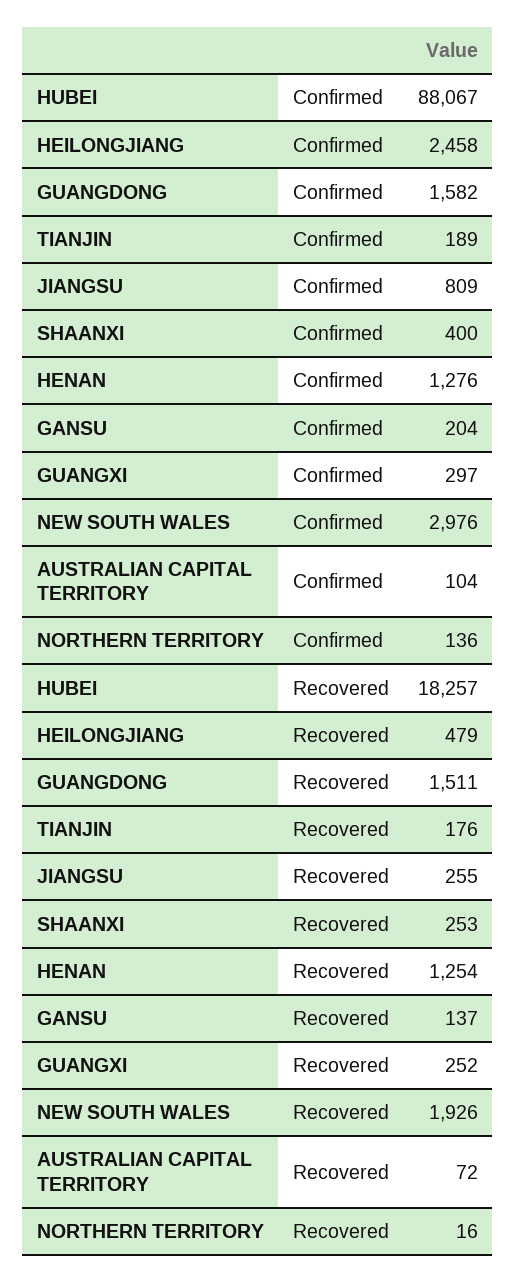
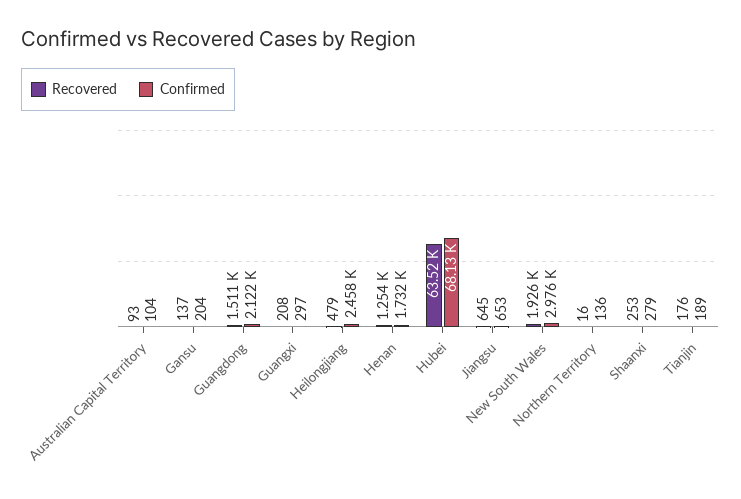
  {
    "Confirmed": {
-     "HUBEI": 88067,
+     "HUBEI": 68130,
      "HEILONGJIANG": 2458,
-     "GUANGDONG": 1582,
+     "GUANGDONG": 2122,
      "TIANJIN": 189,
-     "JIANGSU": 809,
+     "JIANGSU": 653,
-     "SHAANXI": 400,
+     "SHAANXI": 279,
-     "HENAN": 1276,
+     "HENAN": 1732,
      "GANSU": 204,
      "GUANGXI": 297,
      "NEW SOUTH WALES": 2976,
      "AUSTRALIAN CAPITAL TERRITORY": 104,
      "NORTHERN TERRITORY": 136
    },
    "Recovered": {
-     "HUBEI": 18257,
+     "HUBEI": 63520,
      "HEILONGJIANG": 479,
      "GUANGDONG": 1511,
      "TIANJIN": 176,
-     "JIANGSU": 255,
+     "JIANGSU": 645,
      "SHAANXI": 253,
      "HENAN": 1254,
      "GANSU": 137,
-     "GUANGXI": 252,
+     "GUANGXI": 208,
      "NEW SOUTH WALES": 1926,
-     "AUSTRALIAN CAPITAL TERRITORY": 72,
+     "AUSTRALIAN CAPITAL TERRITORY": 93,
      "NORTHERN TERRITORY": 16
    }
  }

